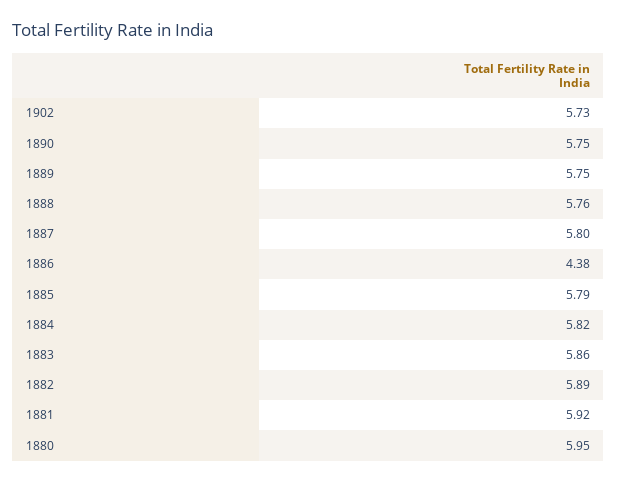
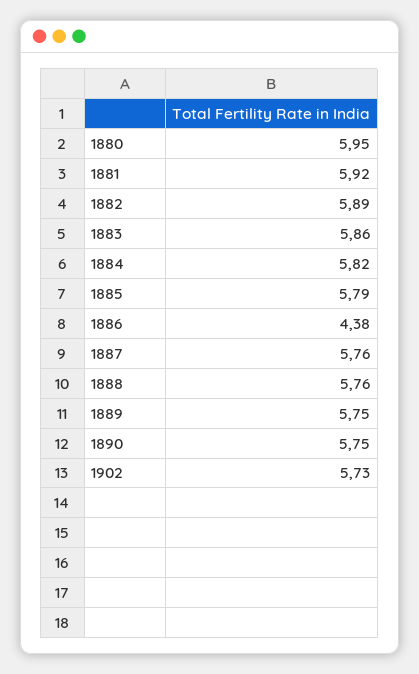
  {
    "1902": 5.73,
    "1890": 5.75,
    "1889": 5.75,
    "1888": 5.76,
-   "1887": 5.8,
+   "1887": 5.76,
    "1886": 4.38,
    "1885": 5.79,
    "1884": 5.82,
    "1883": 5.86,
    "1882": 5.89,
    "1881": 5.92,
    "1880": 5.95
  }

